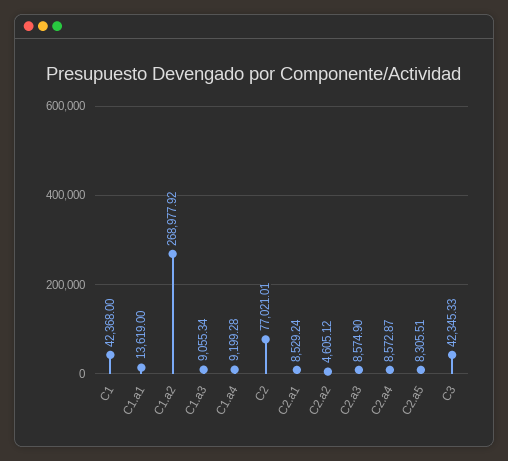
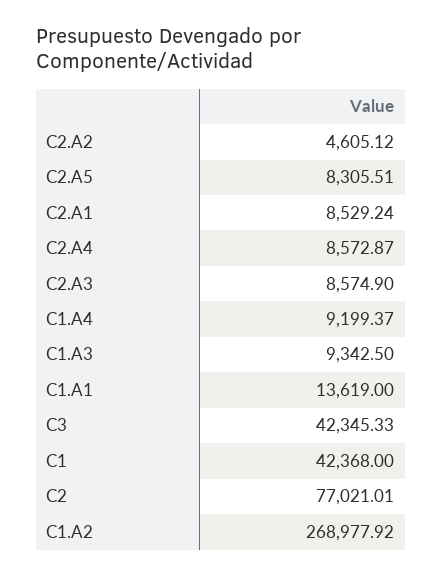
  {
    "C1": 42368,
    "C1.a1": 13619,
    "C1.a2": 268977.92,
-   "C1.a3": 9055.34,
+   "C1.a3": 9342.5,
-   "C1.a4": 9199.28,
+   "C1.a4": 9199.37,
    "C2": 77021.01,
    "C2.a1": 8529.24,
    "C2.a2": 4605.12,
    "C2.a3": 8574.9,
    "C2.a4": 8572.87,
    "C2.a5": 8305.51,
    "C3": 42345.33
  }

